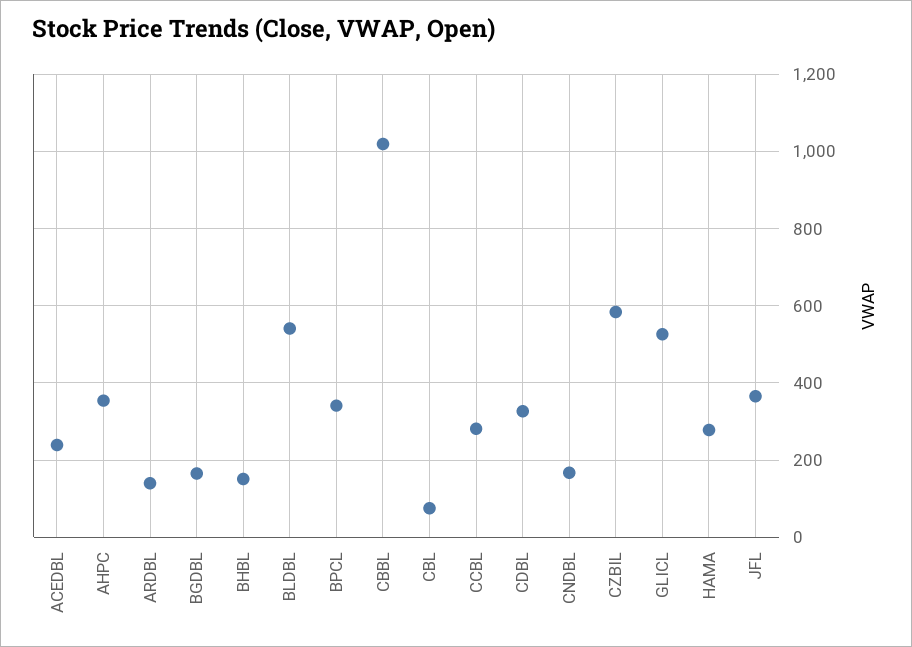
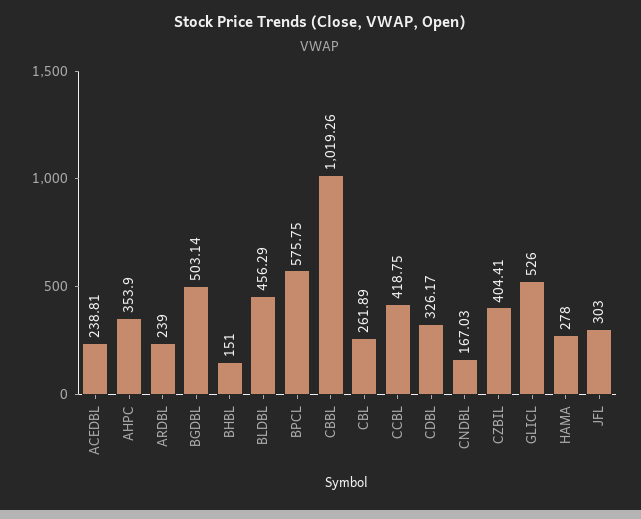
  {
    "ACEDBL": 238.81,
    "AHPC": 353.9,
-   "ARDBL": 140,
+   "ARDBL": 239,
-   "BGDBL": 160,
+   "BGDBL": 503.14,
    "BHBL": 151,
-   "BLDBL": 540,
+   "BLDBL": 456.29,
-   "BPCL": 340,
+   "BPCL": 575.75,
    "CBBL": 1019.26,
-   "CBL": 80,
+   "CBL": 261.89,
-   "CCBL": 280,
+   "CCBL": 418.75,
    "CDBL": 326.17,
    "CNDBL": 167.03,
-   "CZBIL": 580,
+   "CZBIL": 404.41,
    "GLICL": 526,
    "HAMA": 278,
-   "JFL": 360
+   "JFL": 303
  }

